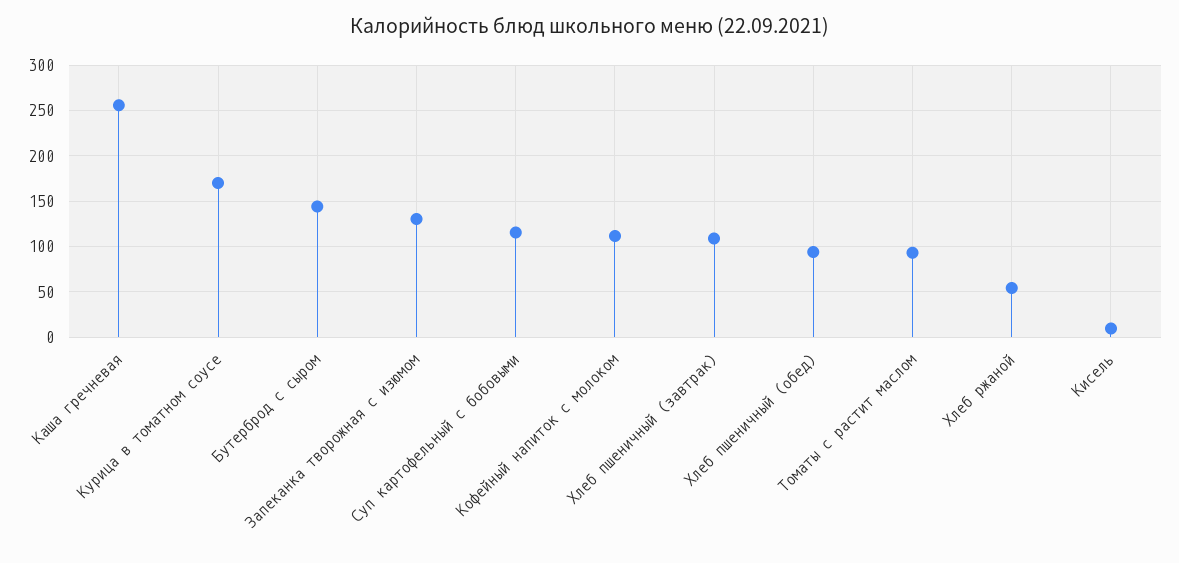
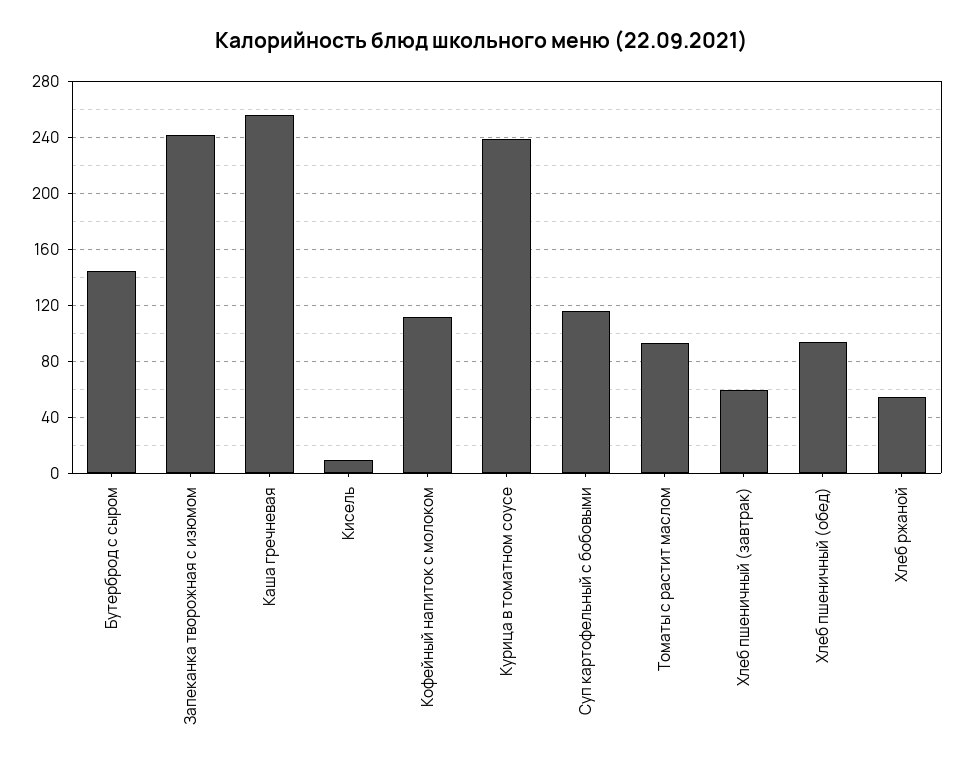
  {
    "Каша гречневая": 255,
-   "Курица в томатном соусе": 170,
+   "Курица в томатном соусе": 240,
    "Бутерброд с сыром": 145,
-   "Запеканка творожная с изюмом": 130,
+   "Запеканка творожная с изюмом": 240,
    "Суп картофельный с бобовыми": 115,
    "Кофейный напиток с молоком": 110,
-   "Хлеб пшеничный (завтрак)": 110,
+   "Хлеб пшеничный (завтрак)": 60,
    "Хлеб пшеничный (обед)": 95,
    "Томаты с растит маслом": 95,
    "Хлеб ржаной": 55,
    "Кисель": 10
  }

